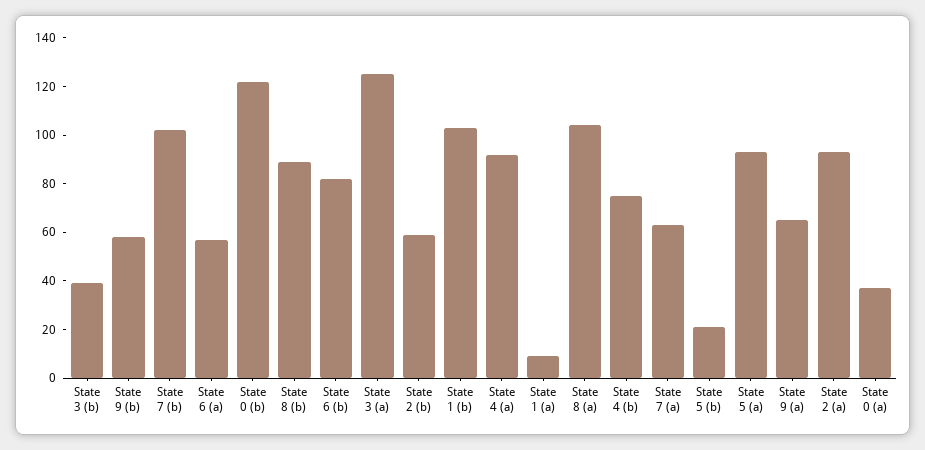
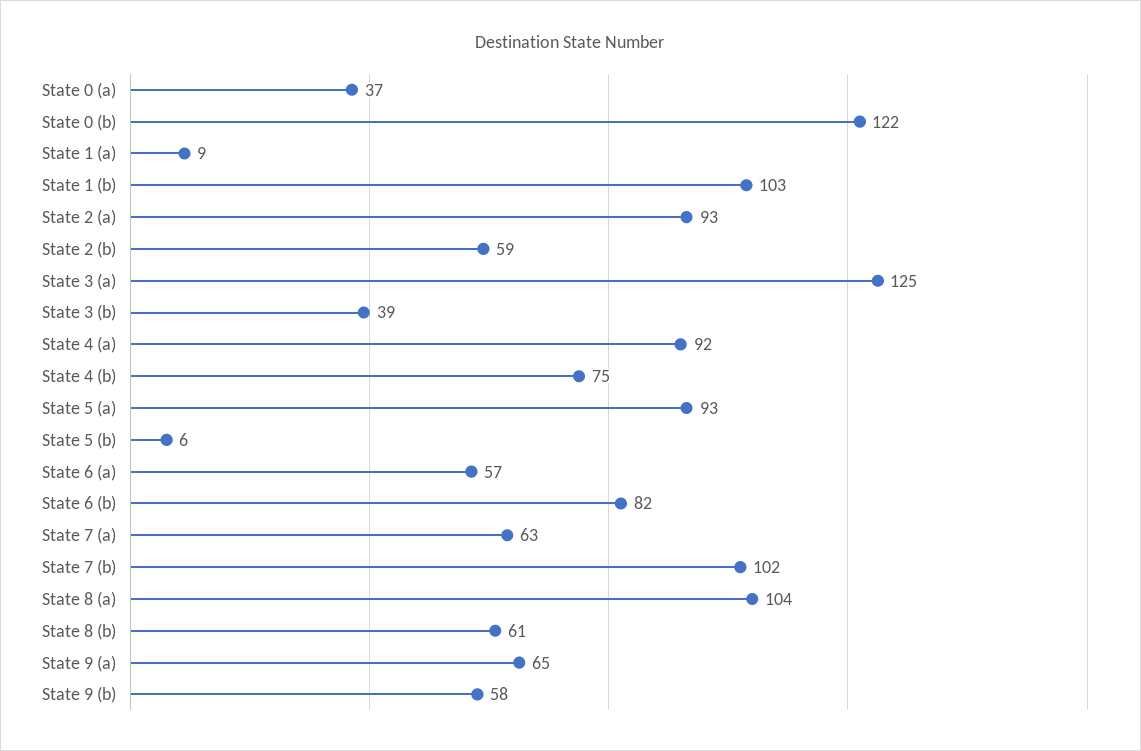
  {
    "State 3 (b)": 39,
    "State 9 (b)": 58,
    "State 7 (b)": 102,
    "State 6 (a)": 57,
    "State 0 (b)": 122,
-   "State 8 (b)": 90,
+   "State 8 (b)": 61,
    "State 6 (b)": 82,
    "State 3 (a)": 125,
    "State 2 (b)": 59,
    "State 1 (b)": 103,
    "State 4 (a)": 92,
    "State 1 (a)": 9,
    "State 8 (a)": 104,
    "State 4 (b)": 75,
    "State 7 (a)": 63,
-   "State 5 (b)": 20,
+   "State 5 (b)": 6,
    "State 5 (a)": 93,
    "State 9 (a)": 65,
    "State 2 (a)": 93,
    "State 0 (a)": 37
  }

